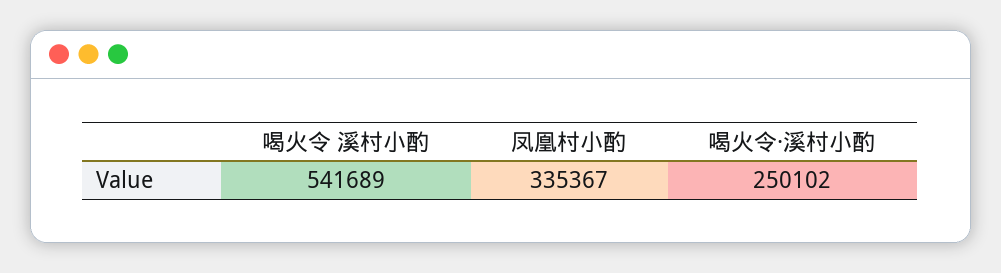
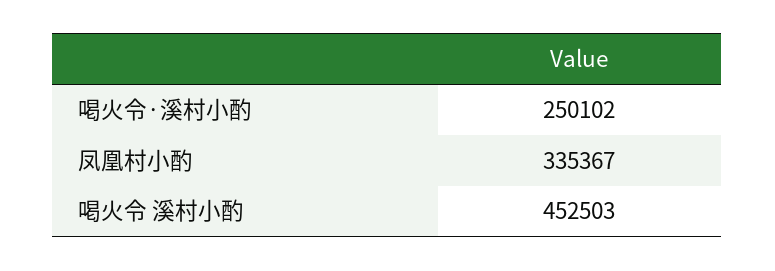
  {
-   "喝火令 溪村小酌": 541689,
+   "喝火令 溪村小酌": 452503,
    "凤凰村小酌": 335367,
    "喝火令·溪村小酌": 250102
  }

